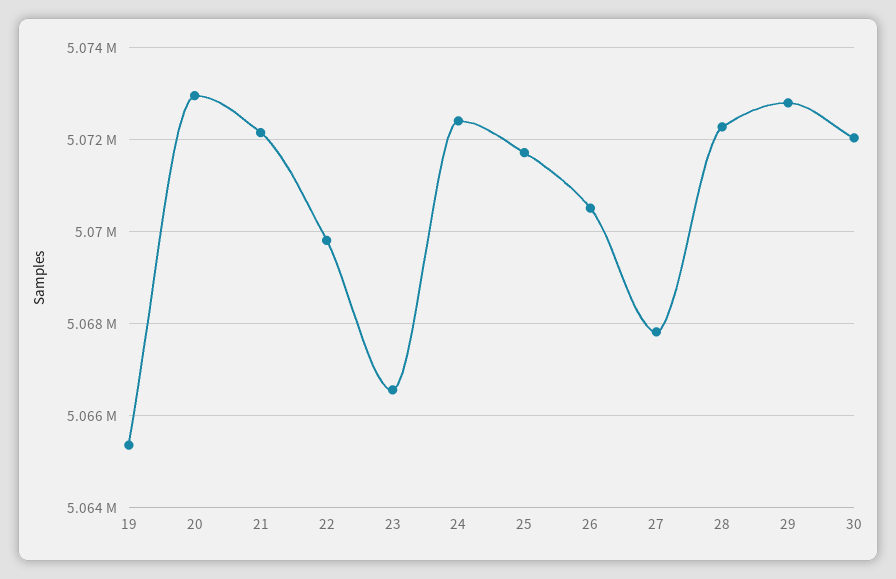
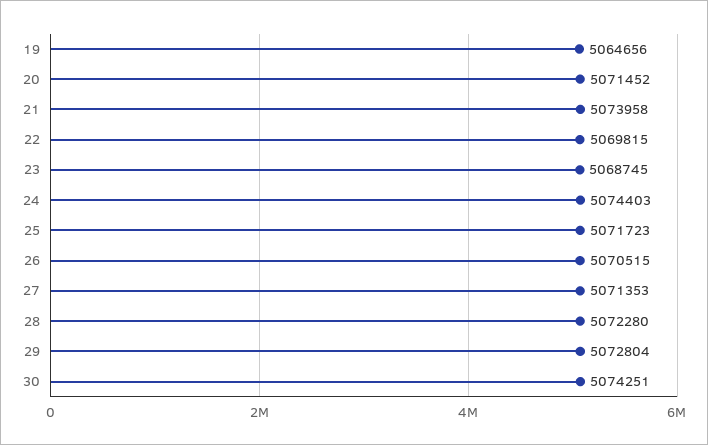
  {
-   "19": 5065400,
+   "19": 5064656,
-   "20": 5073000,
+   "20": 5071452,
-   "21": 5072200,
+   "21": 5073958,
    "22": 5069815,
-   "23": 5066600,
+   "23": 5068745,
-   "24": 5072400,
+   "24": 5074403,
    "25": 5071723,
    "26": 5070515,
-   "27": 5067800,
+   "27": 5071353,
    "28": 5072280,
    "29": 5072804,
-   "30": 5072000
+   "30": 5074251
  }

